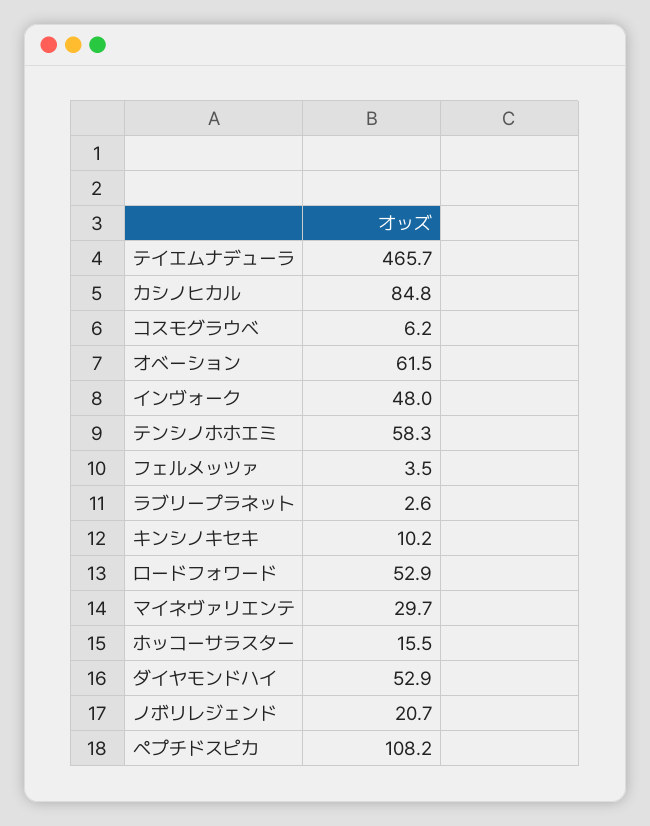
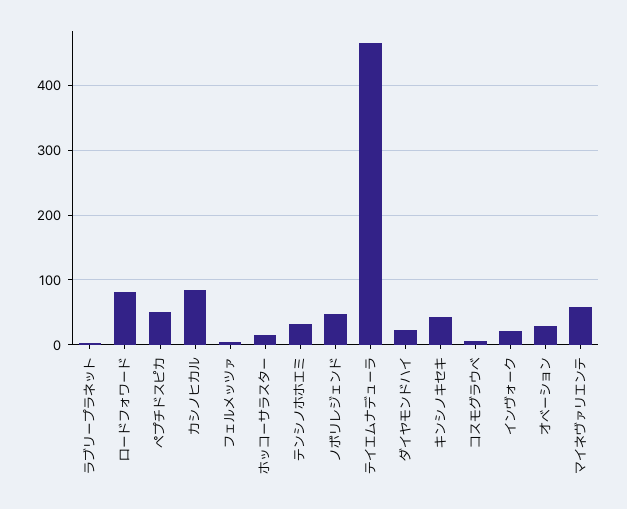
  {
    "テイエムナデューラ": 465.7,
    "カシノヒカル": 84.8,
    "コスモグラウベ": 6.2,
-   "オベーション": 61.5,
+   "オベーション": 30,
-   "インヴォーク": 48,
+   "インヴォーク": 20,
-   "テンシノホホエミ": 58.3,
+   "テンシノホホエミ": 30,
    "フェルメッツァ": 3.5,
    "ラブリープラネット": 2.6,
-   "キンシノキセキ": 10.2,
+   "キンシノキセキ": 40,
-   "ロードフォワード": 52.9,
+   "ロードフォワード": 80,
-   "マイネヴァリエンテ": 29.7,
+   "マイネヴァリエンテ": 60,
    "ホッコーサラスター": 15.5,
-   "ダイヤモンドハイ": 52.9,
+   "ダイヤモンドハイ": 20,
-   "ノボリレジェンド": 20.7,
+   "ノボリレジェンド": 50,
-   "ペプチドスピカ": 108.2
+   "ペプチドスピカ": 50
  }

